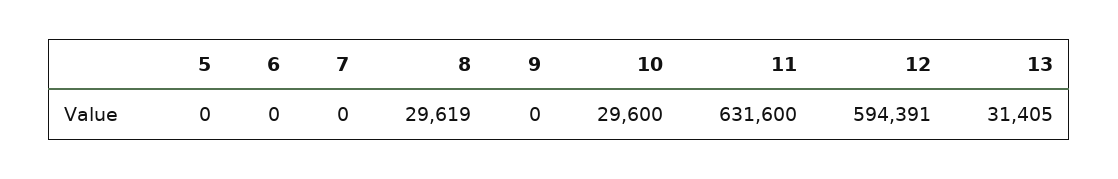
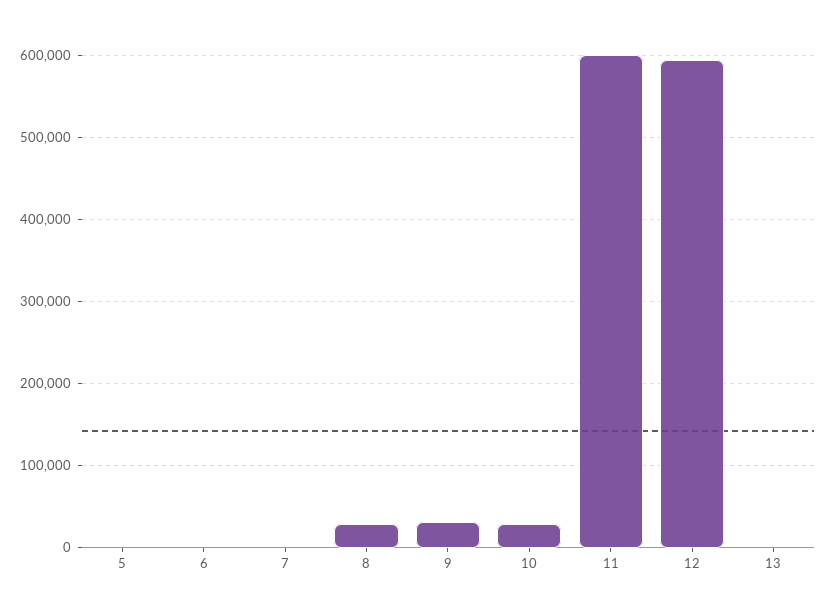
  {
    "5": 0,
    "6": 0,
    "7": 0,
    "8": 29619,
-   "9": 0,
+   "9": 30000,
    "10": 29600,
-   "11": 631600,
+   "11": 600000,
    "12": 594391,
-   "13": 31405
+   "13": 0
  }

